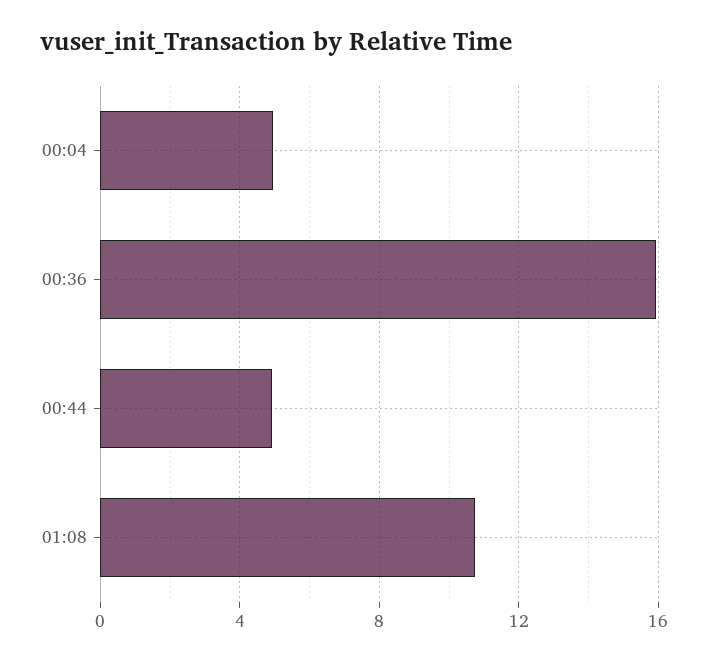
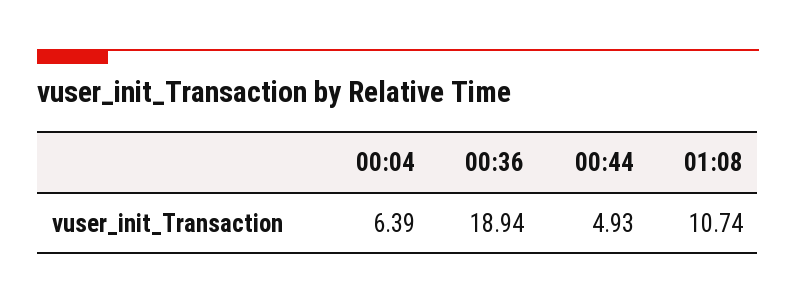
  {
-   "00:04": 5,
+   "00:04": 6.39,
-   "00:36": 16,
+   "00:36": 18.94,
    "00:44": 4.93,
    "01:08": 10.74
  }

